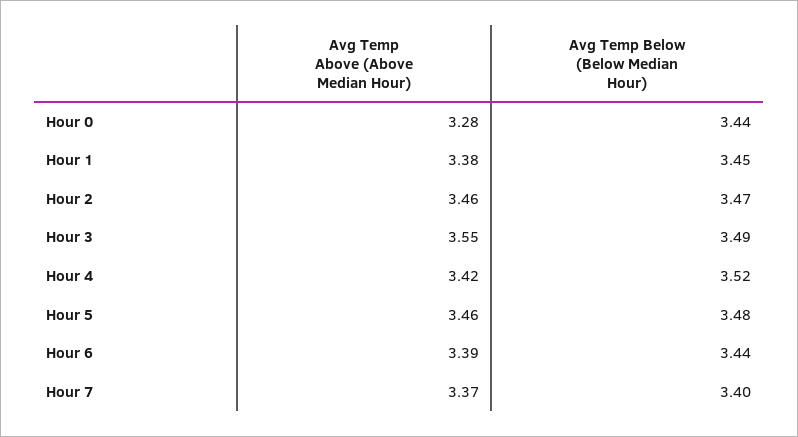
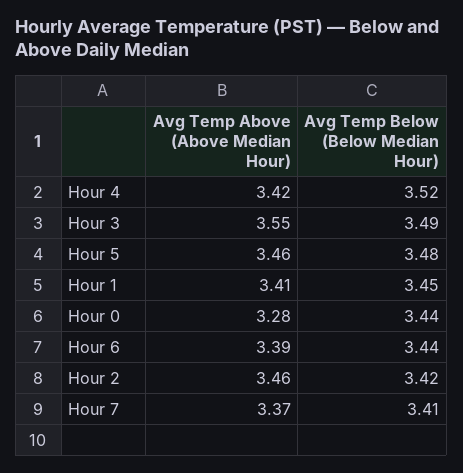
  {
    "Avg Temp Above (Above Median Hour)": {
      "Hour 0": 3.28,
-     "Hour 1": 3.38,
+     "Hour 1": 3.41,
      "Hour 2": 3.46,
      "Hour 3": 3.55,
      "Hour 4": 3.42,
      "Hour 5": 3.46,
      "Hour 6": 3.39,
      "Hour 7": 3.37
    },
    "Avg Temp Below (Below Median Hour)": {
      "Hour 0": 3.44,
      "Hour 1": 3.45,
-     "Hour 2": 3.47,
+     "Hour 2": 3.42,
      "Hour 3": 3.49,
      "Hour 4": 3.52,
      "Hour 5": 3.48,
      "Hour 6": 3.44,
-     "Hour 7": 3.4
+     "Hour 7": 3.41
    }
  }

